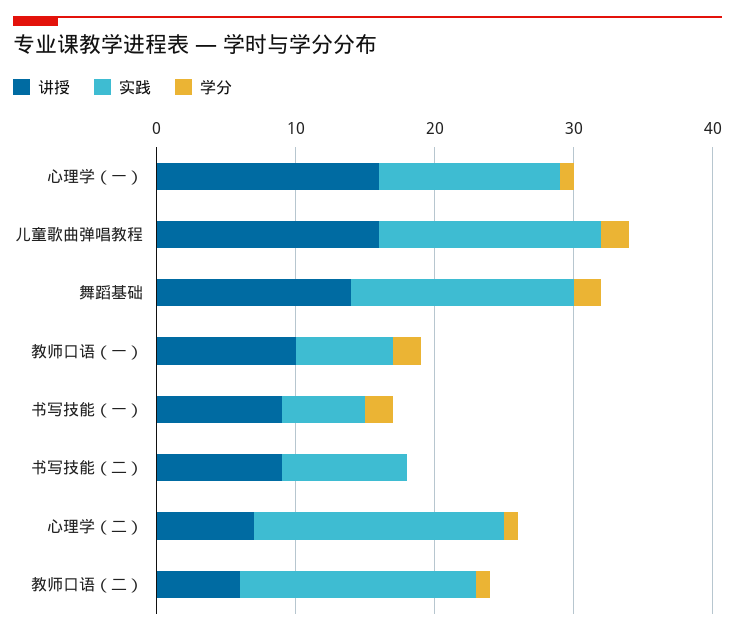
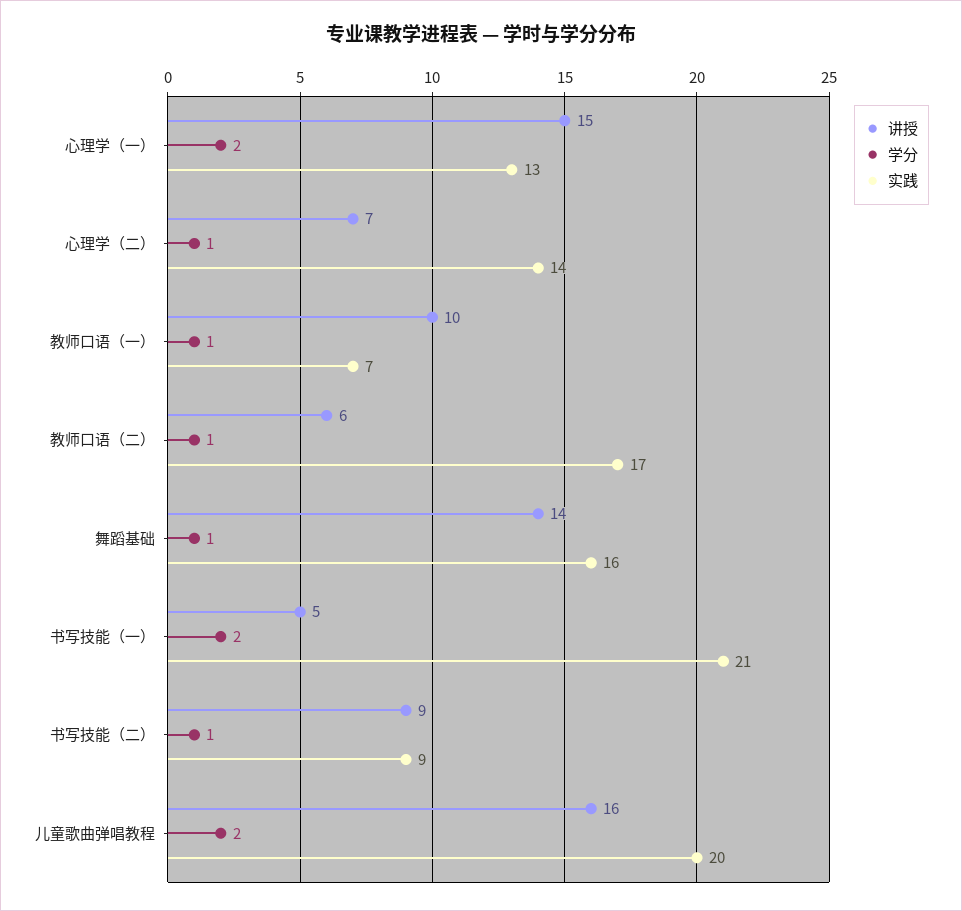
  {
    "讲授": {
-     "心理学（一）": 16,
+     "心理学（一）": 15,
      "儿童歌曲弹唱教程": 16,
      "舞蹈基础": 14,
      "教师口语（一）": 10,
-     "书写技能（一）": 9,
+     "书写技能（一）": 5,
      "书写技能（二）": 9,
      "心理学（二）": 7,
      "教师口语（二）": 6
    },
    "实践": {
      "心理学（一）": 13,
-     "儿童歌曲弹唱教程": 16,
+     "儿童歌曲弹唱教程": 20,
      "舞蹈基础": 16,
      "教师口语（一）": 7,
-     "书写技能（一）": 6,
+     "书写技能（一）": 21,
      "书写技能（二）": 9,
-     "心理学（二）": 18,
+     "心理学（二）": 14,
      "教师口语（二）": 17
    },
    "学分": {
-     "心理学（一）": 1,
+     "心理学（一）": 2,
      "儿童歌曲弹唱教程": 2,
-     "舞蹈基础": 2,
+     "舞蹈基础": 1,
-     "教师口语（一）": 2,
+     "教师口语（一）": 1,
      "书写技能（一）": 2,
-     "书写技能（二）": 0,
+     "书写技能（二）": 1,
      "心理学（二）": 1,
      "教师口语（二）": 1
    }
  }

